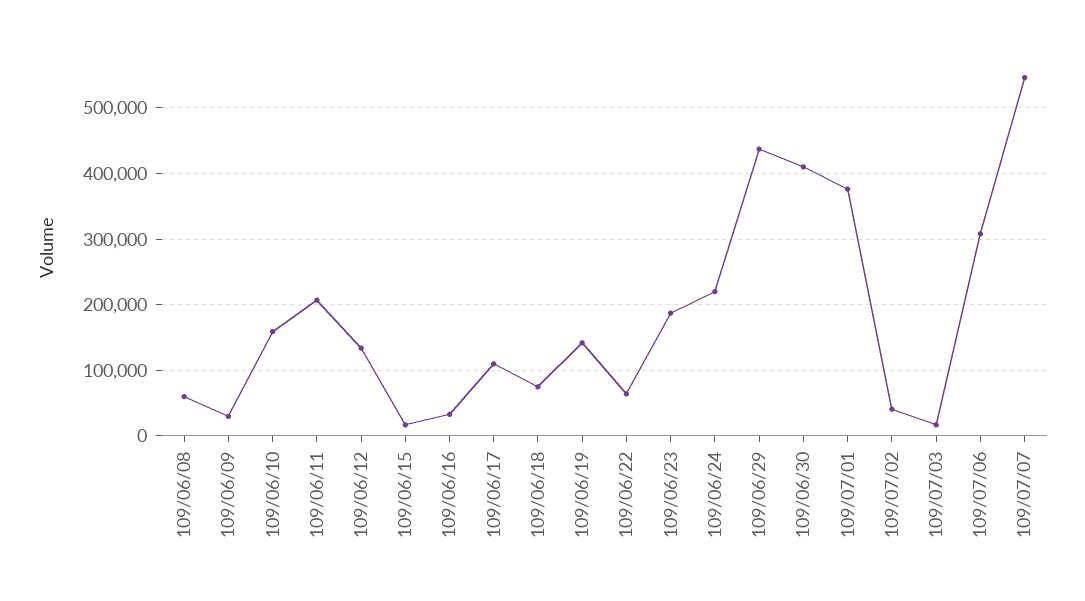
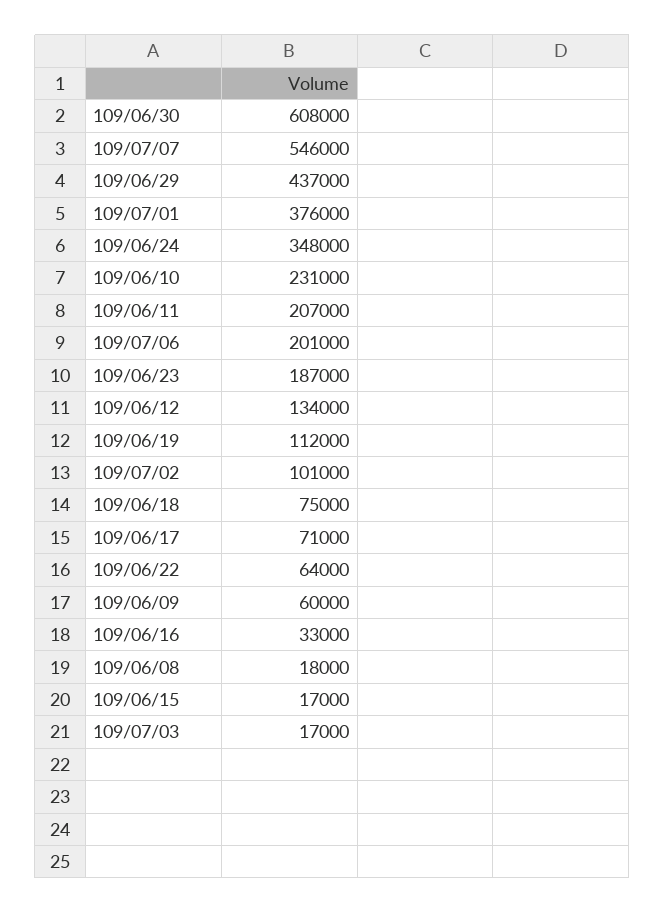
  {
-   "109/06/08": 60000,
+   "109/06/08": 18000,
-   "109/06/09": 30000,
+   "109/06/09": 60000,
-   "109/06/10": 160000,
+   "109/06/10": 231000,
    "109/06/11": 207000,
    "109/06/12": 134000,
    "109/06/15": 17000,
    "109/06/16": 33000,
-   "109/06/17": 110000,
+   "109/06/17": 71000,
    "109/06/18": 75000,
-   "109/06/19": 140000,
+   "109/06/19": 112000,
    "109/06/22": 64000,
    "109/06/23": 187000,
-   "109/06/24": 220000,
+   "109/06/24": 348000,
    "109/06/29": 437000,
-   "109/06/30": 410000,
+   "109/06/30": 608000,
    "109/07/01": 376000,
-   "109/07/02": 40000,
+   "109/07/02": 101000,
    "109/07/03": 17000,
-   "109/07/06": 310000,
+   "109/07/06": 201000,
    "109/07/07": 546000
  }

